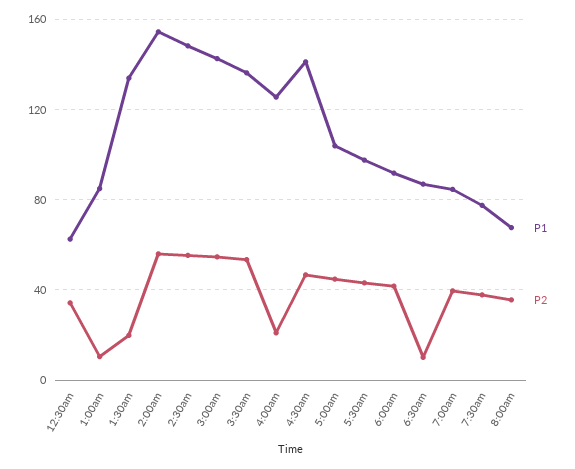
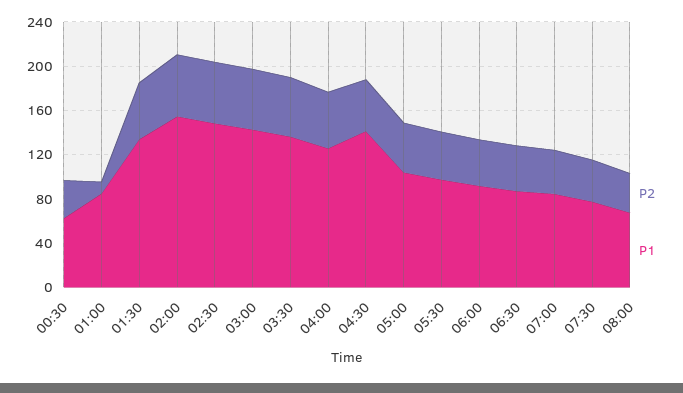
  {
    "P1": {
      "12:30am": 65,
      "1:00am": 85,
      "1:30am": 135,
      "2:00am": 155,
      "2:30am": 150,
      "3:00am": 145,
      "3:30am": 135,
      "4:00am": 125,
      "4:30am": 140,
      "5:00am": 105,
      "5:30am": 100,
      "6:00am": 90,
      "6:30am": 85,
      "7:00am": 85,
      "7:30am": 80,
      "8:00am": 70
    },
    "P2": {
      "12:30am": 35,
      "1:00am": 10,
-     "1:30am": 20,
+     "1:30am": 50,
      "2:00am": 55,
      "2:30am": 55,
      "3:00am": 55,
      "3:30am": 55,
-     "4:00am": 20,
+     "4:00am": 50,
      "4:30am": 45,
      "5:00am": 45,
      "5:30am": 45,
      "6:00am": 40,
-     "6:30am": 10,
+     "6:30am": 40,
      "7:00am": 40,
      "7:30am": 40,
      "8:00am": 35
    }
  }

